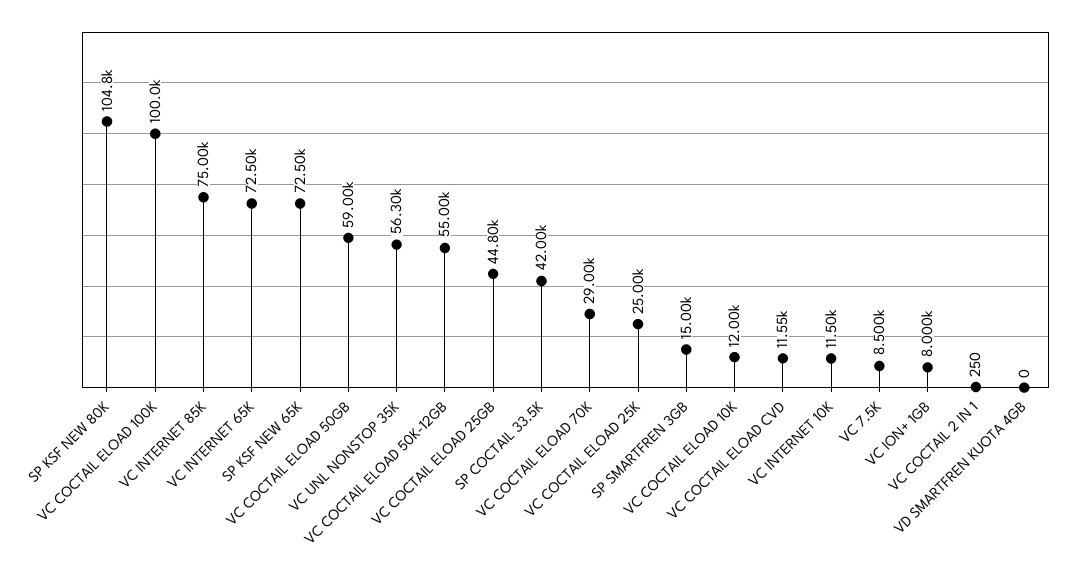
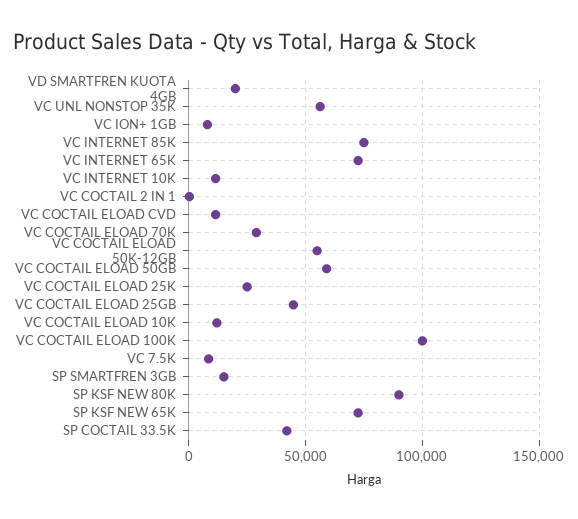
  {
-   "SP KSF NEW 80K": 104800,
+   "SP KSF NEW 80K": 90000,
    "VC COCTAIL ELOAD 100K": 100000,
    "VC INTERNET 85K": 75000,
    "VC INTERNET 65K": 72500,
    "SP KSF NEW 65K": 72500,
    "VC COCTAIL ELOAD 50GB": 59000,
    "VC UNL NONSTOP 35K": 56300,
    "VC COCTAIL ELOAD 50K-12GB": 55000,
    "VC COCTAIL ELOAD 25GB": 44800,
    "SP COCTAIL 33.5K": 42000,
    "VC COCTAIL ELOAD 70K": 29000,
    "VC COCTAIL ELOAD 25K": 25000,
    "SP SMARTFREN 3GB": 15000,
    "VC COCTAIL ELOAD 10K": 12000,
    "VC COCTAIL ELOAD CVD": 11550,
    "VC INTERNET 10K": 11500,
    "VC 7.5K": 8500,
    "VC ION+ 1GB": 8000,
    "VC COCTAIL 2 IN 1": 250,
-   "VD SMARTFREN KUOTA 4GB": 0
+   "VD SMARTFREN KUOTA 4GB": 20000
  }

